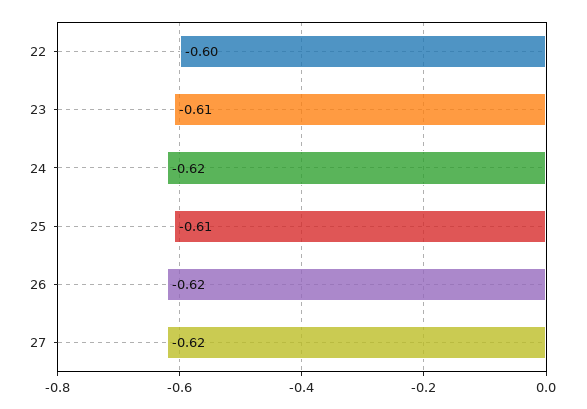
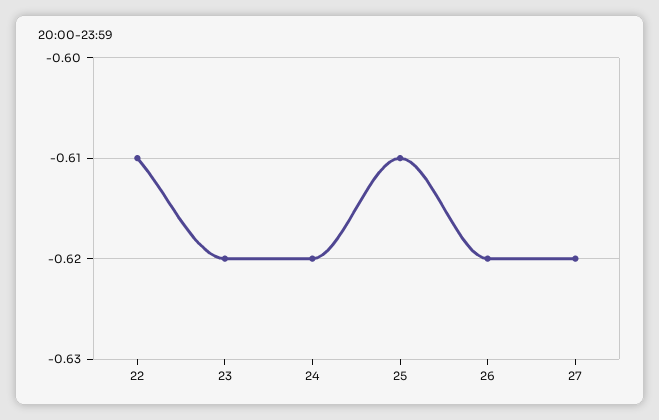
  {
-   "22": -0.6,
+   "22": -0.61,
-   "23": -0.61,
+   "23": -0.62,
    "24": -0.62,
    "25": -0.61,
    "26": -0.62,
    "27": -0.62
  }

